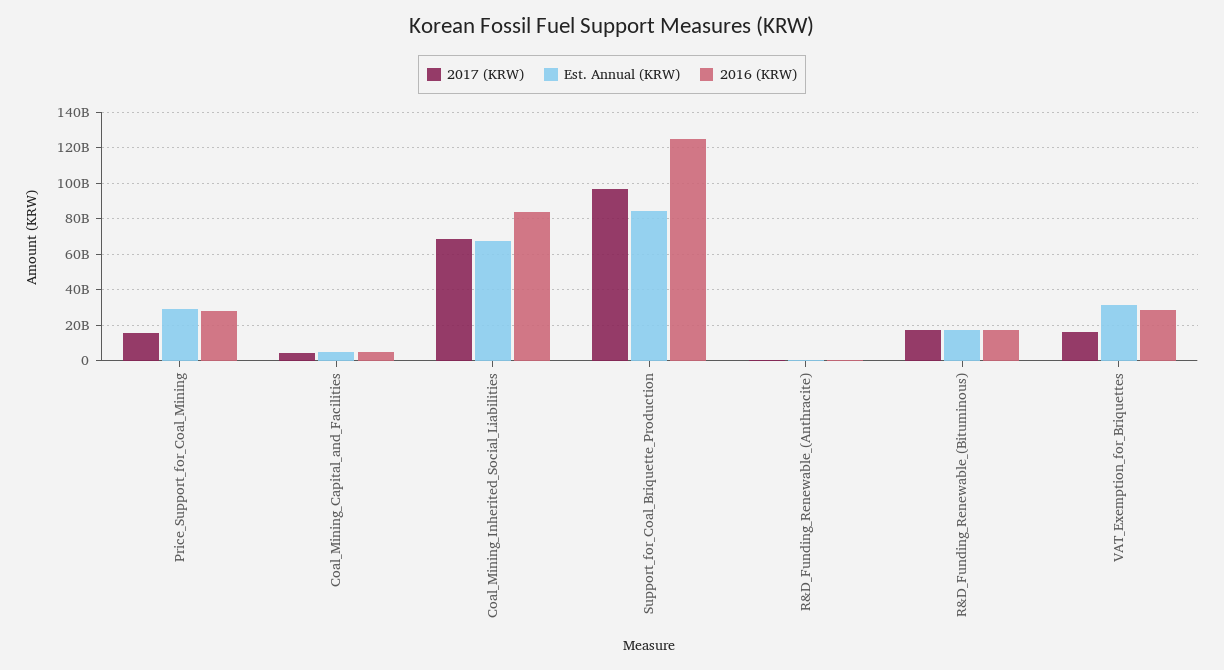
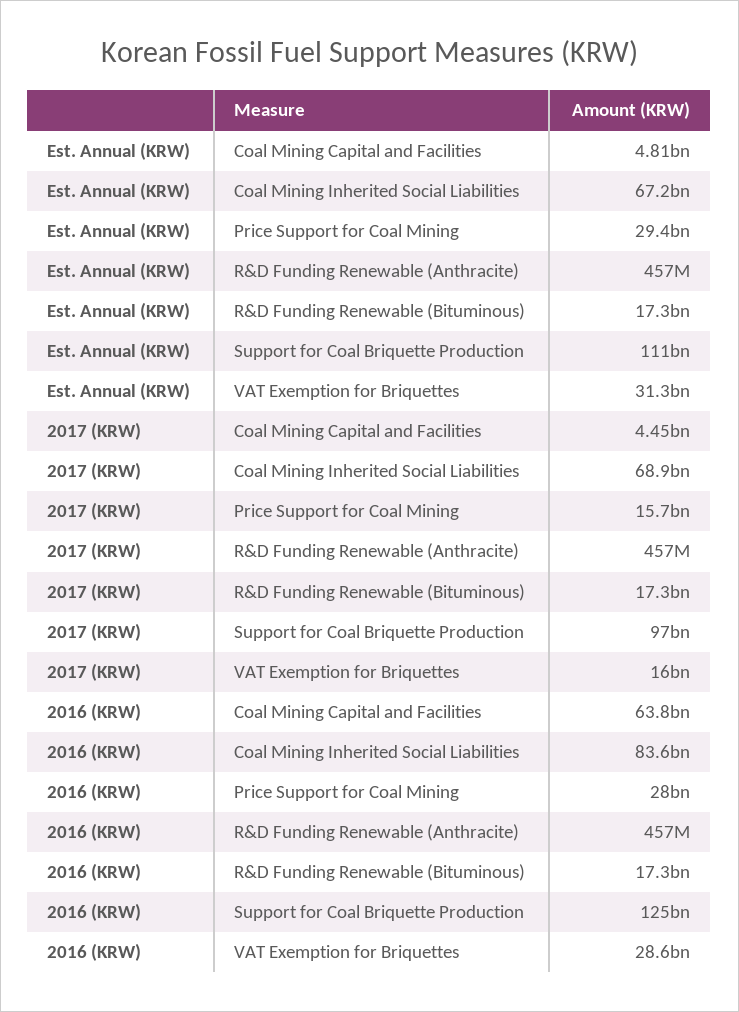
  {
    "2017 (KRW)": {
      "Price_Support_for_Coal_Mining": 15700000000,
      "Coal_Mining_Capital_and_Facilities": 4450000000,
      "Coal_Mining_Inherited_Social_Liabilities": 68900000000,
      "Support_for_Coal_Briquette_Production": 97000000000,
      "R&D_Funding_Renewable_(Anthracite)": 457000000,
      "R&D_Funding_Renewable_(Bituminous)": 17300000000,
      "VAT_Exemption_for_Briquettes": 16000000000
    },
    "Est. Annual (KRW)": {
      "Price_Support_for_Coal_Mining": 29400000000,
      "Coal_Mining_Capital_and_Facilities": 4810000000,
      "Coal_Mining_Inherited_Social_Liabilities": 67200000000,
-     "Support_for_Coal_Briquette_Production": 85000000000,
+     "Support_for_Coal_Briquette_Production": 111000000000,
      "R&D_Funding_Renewable_(Anthracite)": 457000000,
      "R&D_Funding_Renewable_(Bituminous)": 17300000000,
      "VAT_Exemption_for_Briquettes": 31300000000
    },
    "2016 (KRW)": {
      "Price_Support_for_Coal_Mining": 28000000000,
-     "Coal_Mining_Capital_and_Facilities": 5000000000,
+     "Coal_Mining_Capital_and_Facilities": 63800000000,
      "Coal_Mining_Inherited_Social_Liabilities": 83600000000,
      "Support_for_Coal_Briquette_Production": 125000000000,
      "R&D_Funding_Renewable_(Anthracite)": 457000000,
      "R&D_Funding_Renewable_(Bituminous)": 17300000000,
      "VAT_Exemption_for_Briquettes": 28600000000
    }
  }

